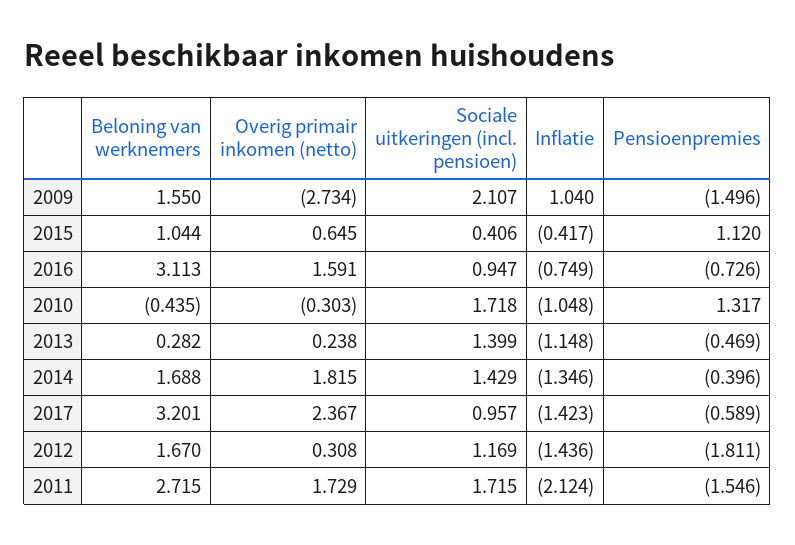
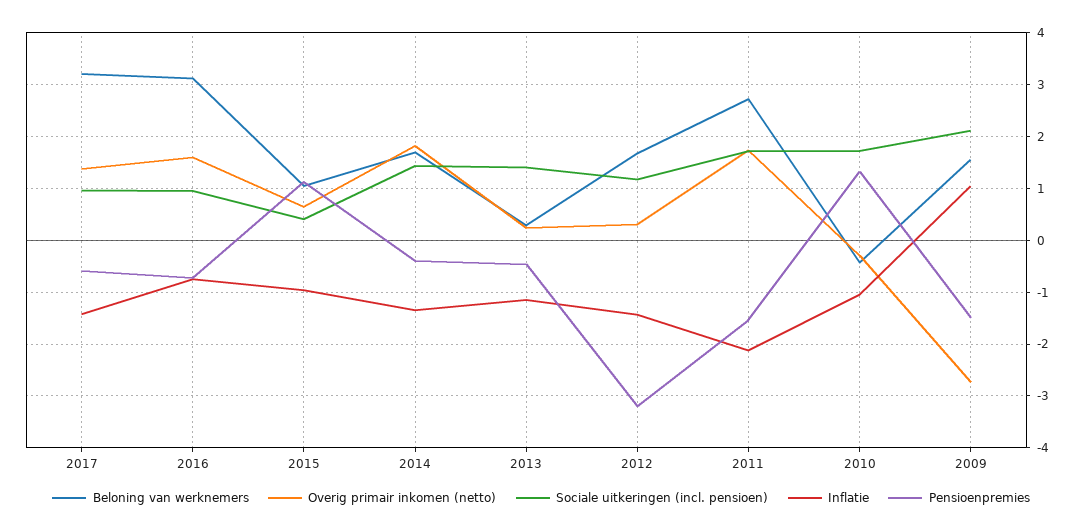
  {
    "Beloning van werknemers": {
      "2009": 1.55,
      "2015": 1.044,
      "2016": 3.113,
      "2010": -0.435,
      "2013": 0.282,
      "2014": 1.688,
      "2017": 3.201,
      "2012": 1.67,
      "2011": 2.715
    },
    "Overig primair inkomen (netto)": {
      "2009": -2.734,
      "2015": 0.645,
      "2016": 1.591,
      "2010": -0.303,
      "2013": 0.238,
      "2014": 1.815,
-     "2017": 2.367,
+     "2017": 1.4,
      "2012": 0.308,
      "2011": 1.729
    },
    "Sociale uitkeringen (incl. pensioen)": {
      "2009": 2.107,
      "2015": 0.406,
      "2016": 0.947,
      "2010": 1.718,
      "2013": 1.399,
      "2014": 1.429,
      "2017": 0.957,
      "2012": 1.169,
      "2011": 1.715
    },
    "Inflatie": {
      "2009": 1.04,
-     "2015": -0.417,
+     "2015": -1,
      "2016": -0.749,
      "2010": -1.048,
      "2013": -1.148,
      "2014": -1.346,
      "2017": -1.423,
      "2012": -1.436,
      "2011": -2.124
    },
    "Pensioenpremies": {
      "2009": -1.496,
      "2015": 1.12,
      "2016": -0.726,
      "2010": 1.317,
      "2013": -0.469,
      "2014": -0.396,
      "2017": -0.589,
-     "2012": -1.811,
+     "2012": -3.2,
      "2011": -1.546
    }
  }

